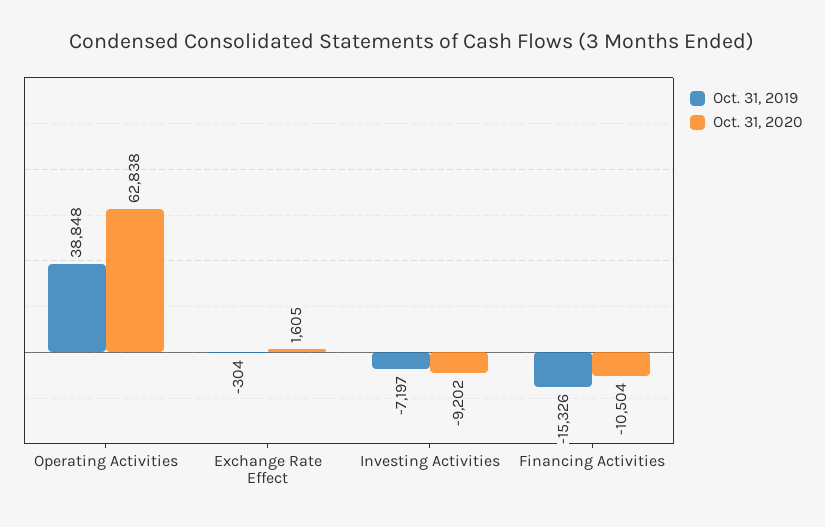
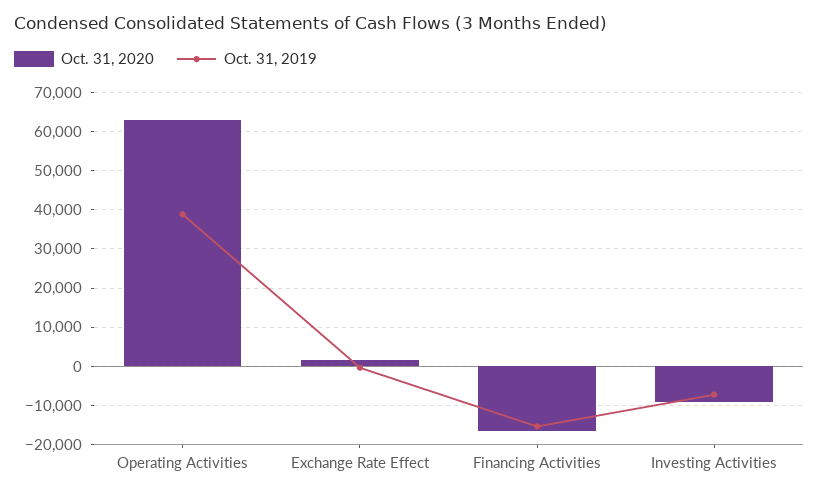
  {
    "Oct. 31, 2019": {
      "Operating Activities": 38848,
      "Exchange Rate Effect": -304,
      "Investing Activities": -7197,
      "Financing Activities": -15326
    },
    "Oct. 31, 2020": {
      "Operating Activities": 62838,
      "Exchange Rate Effect": 1605,
      "Investing Activities": -9202,
-     "Financing Activities": -10504
+     "Financing Activities": -16000
    }
  }

